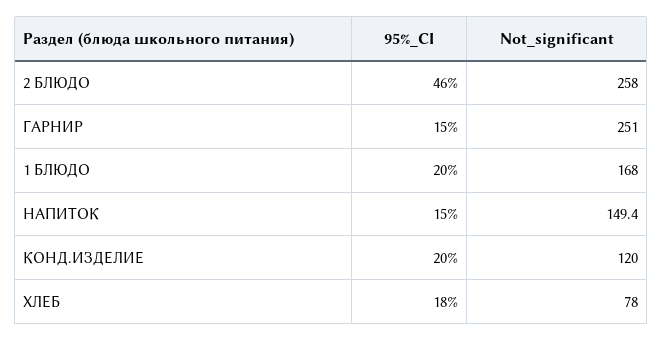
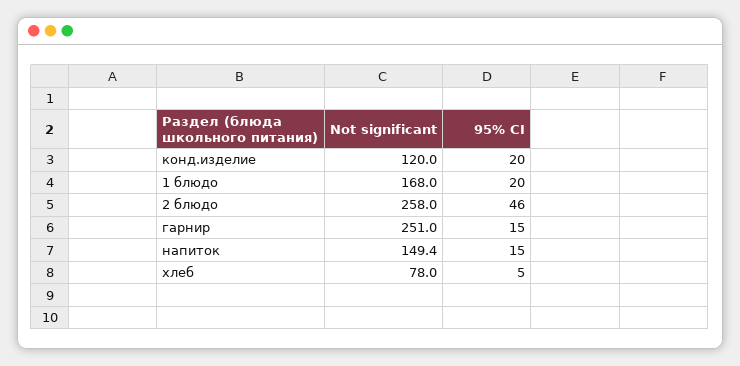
  {
    "95%_CI": {
      "2 БЛЮДО": 46,
      "ГАРНИР": 15,
      "1 БЛЮДО": 20,
      "НАПИТОК": 15,
      "КОНД.ИЗДЕЛИЕ": 20,
-     "ХЛЕБ": 18
+     "ХЛЕБ": 5
    },
    "Not_significant": {
      "2 БЛЮДО": 258,
      "ГАРНИР": 251,
      "1 БЛЮДО": 168,
      "НАПИТОК": 149.4,
      "КОНД.ИЗДЕЛИЕ": 120,
      "ХЛЕБ": 78
    }
  }

